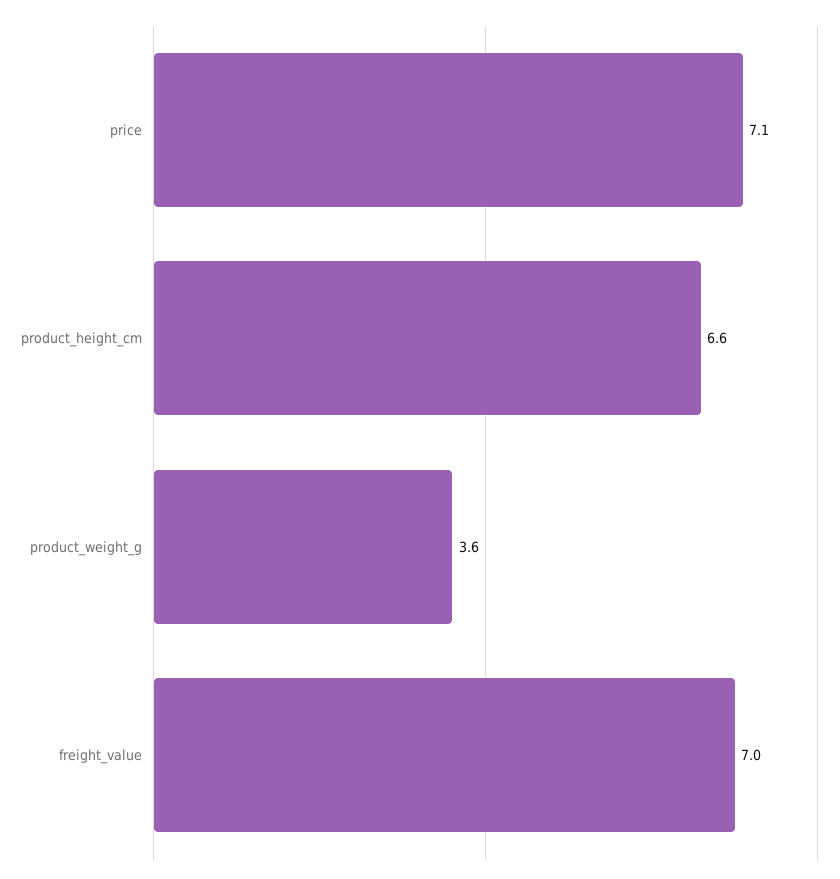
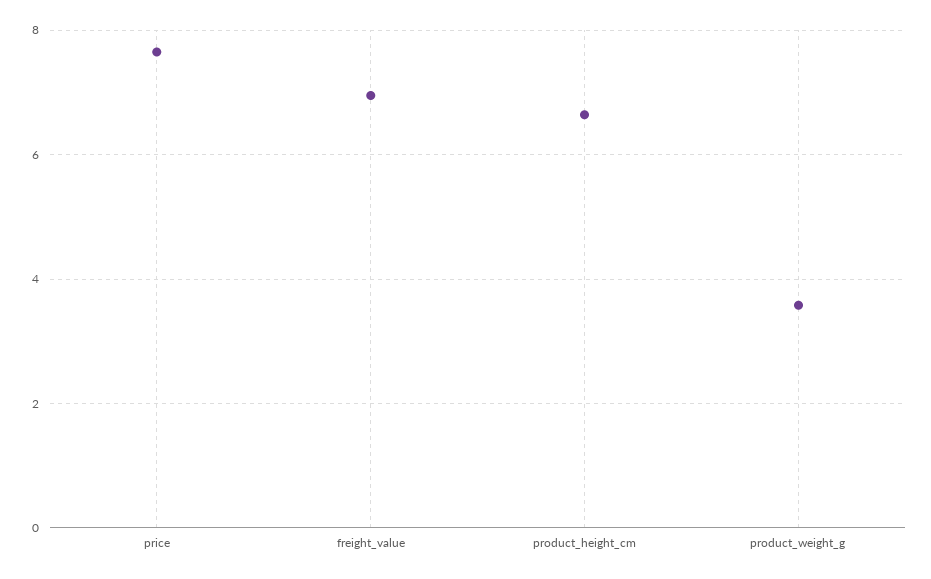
  {
-   "price": 7.1,
+   "price": 7.6,
    "product_height_cm": 6.6,
    "product_weight_g": 3.6,
    "freight_value": 7
  }

